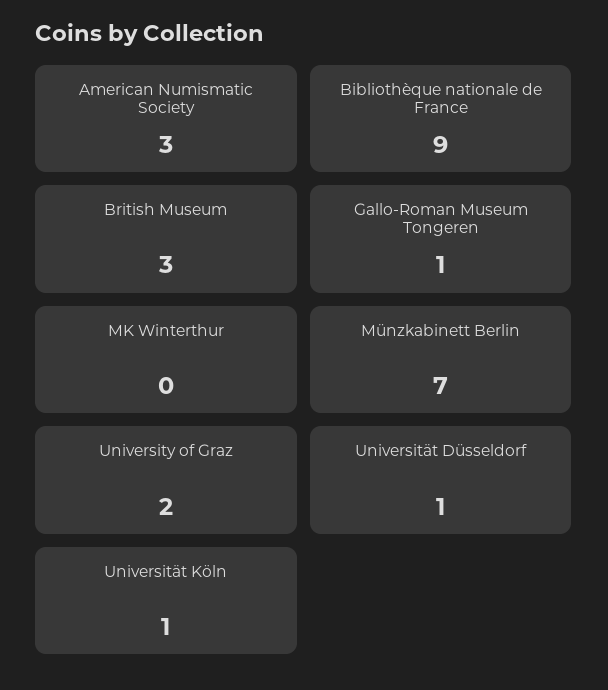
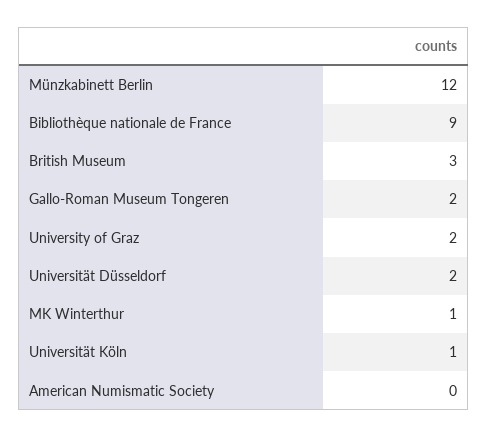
  {
-   "American Numismatic Society": 3,
+   "American Numismatic Society": 0,
    "Bibliothèque nationale de France": 9,
    "British Museum": 3,
-   "Gallo-Roman Museum Tongeren": 1,
+   "Gallo-Roman Museum Tongeren": 2,
-   "MK Winterthur": 0,
+   "MK Winterthur": 1,
-   "Münzkabinett Berlin": 7,
+   "Münzkabinett Berlin": 12,
    "University of Graz": 2,
-   "Universität Düsseldorf": 1,
+   "Universität Düsseldorf": 2,
    "Universität Köln": 1
  }

